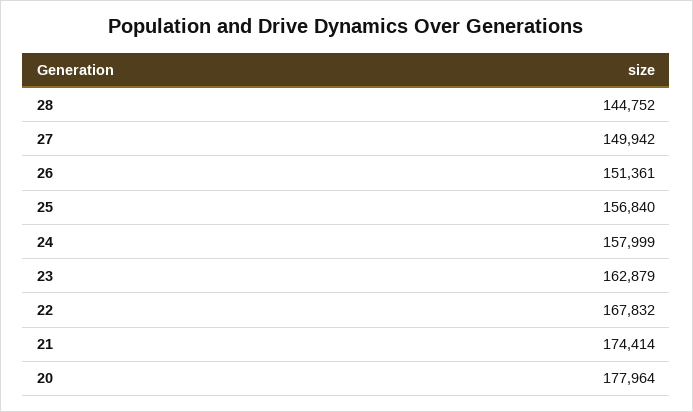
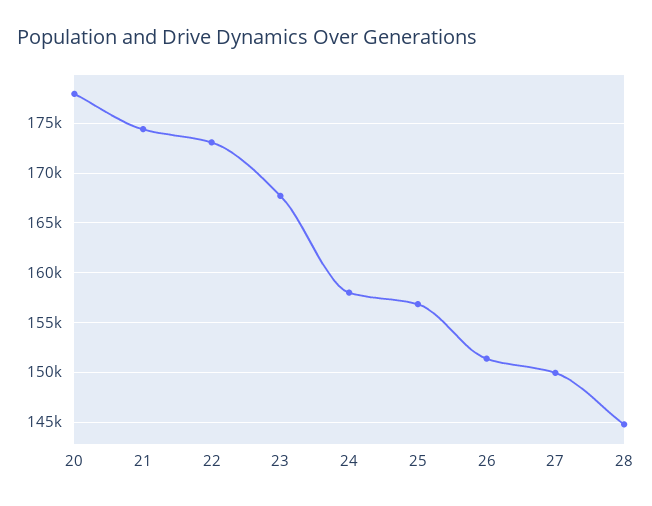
  {
    "28": 144752,
    "27": 149942,
    "26": 151361,
    "25": 156840,
    "24": 157999,
-   "23": 162879,
+   "23": 168000,
-   "22": 167832,
+   "22": 173000,
    "21": 174414,
    "20": 177964
  }

